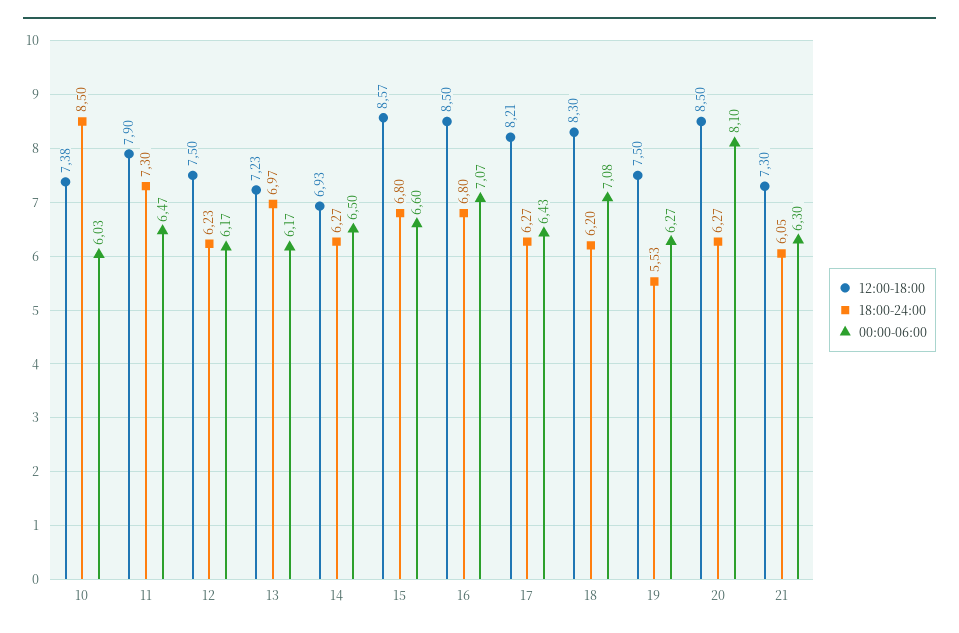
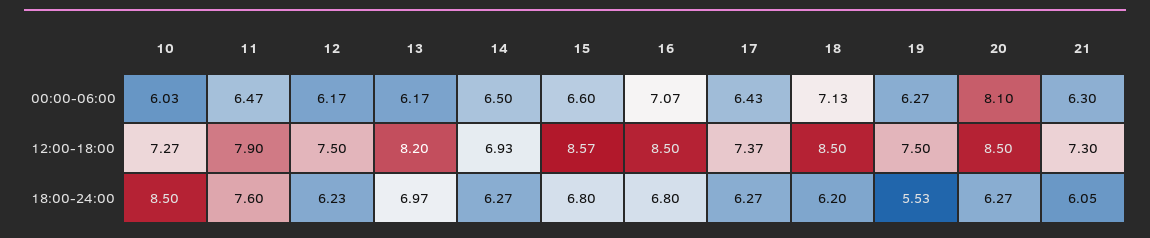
  {
    "12:00-18:00": {
-     "10": 7.38,
+     "10": 7.27,
      "11": 7.9,
      "12": 7.5,
-     "13": 7.23,
+     "13": 8.2,
      "14": 6.93,
      "15": 8.57,
      "16": 8.5,
-     "17": 8.21,
+     "17": 7.37,
-     "18": 8.3,
+     "18": 8.5,
      "19": 7.5,
      "20": 8.5,
      "21": 7.3
    },
    "18:00-24:00": {
      "10": 8.5,
-     "11": 7.3,
+     "11": 7.6,
      "12": 6.23,
      "13": 6.97,
      "14": 6.27,
      "15": 6.8,
      "16": 6.8,
      "17": 6.27,
      "18": 6.2,
      "19": 5.53,
      "20": 6.27,
      "21": 6.05
    },
    "00:00-06:00": {
      "10": 6.03,
      "11": 6.47,
      "12": 6.17,
      "13": 6.17,
      "14": 6.5,
      "15": 6.6,
      "16": 7.07,
      "17": 6.43,
-     "18": 7.08,
+     "18": 7.13,
      "19": 6.27,
      "20": 8.1,
      "21": 6.3
    }
  }

